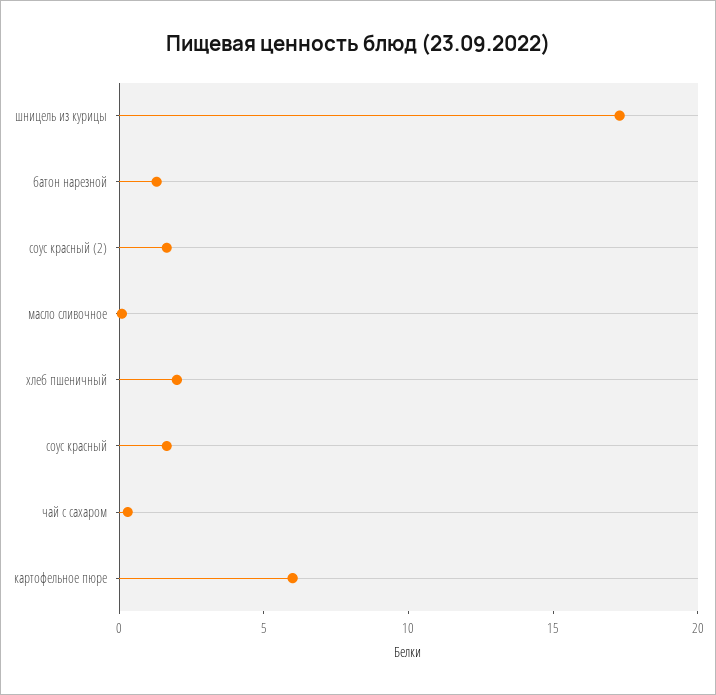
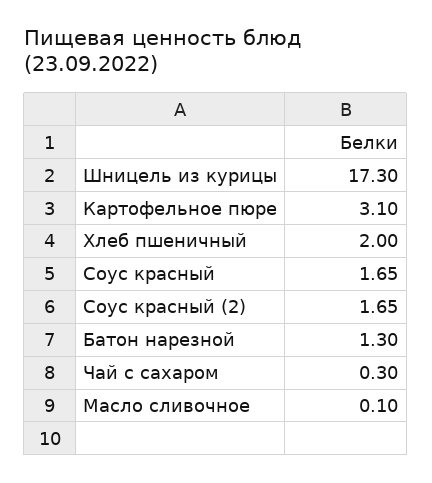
  {
    "шницель из курицы": 17.3,
    "батон нарезной": 1.3,
    "соус красный (2)": 1.65,
    "масло сливочное": 0.1,
    "хлеб пшеничный": 2,
    "соус красный": 1.65,
    "чай с сахаром": 0.3,
-   "картофельное пюре": 6
+   "картофельное пюре": 3.1
  }

